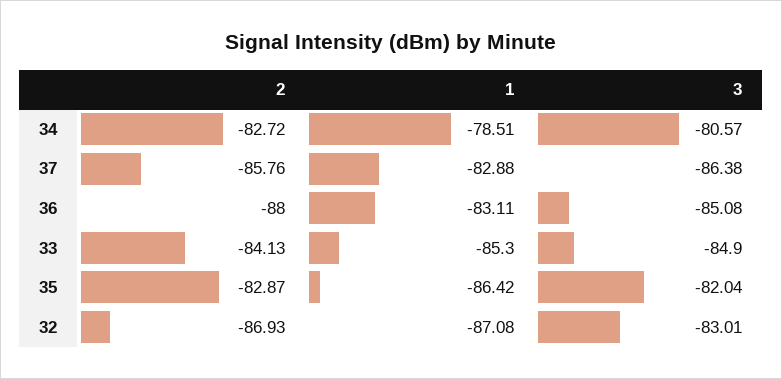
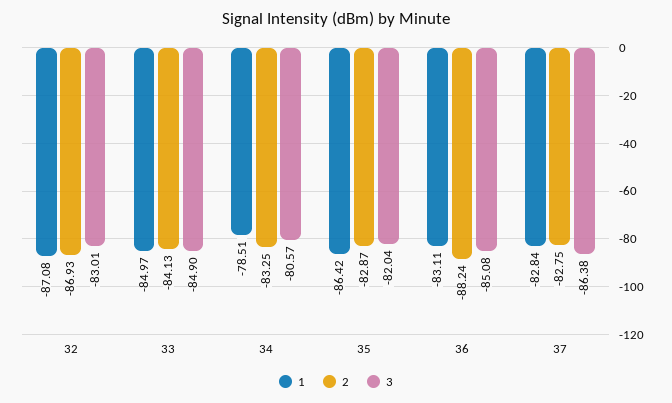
  {
    "2": {
-     "34": -82.72,
+     "34": -83.25,
-     "37": -85.76,
+     "37": -82.75,
-     "36": -88,
+     "36": -88.24,
      "33": -84.13,
      "35": -82.87,
      "32": -86.93
    },
    "1": {
      "34": -78.51,
-     "37": -82.88,
+     "37": -82.84,
      "36": -83.11,
-     "33": -85.3,
+     "33": -84.97,
      "35": -86.42,
      "32": -87.08
    },
    "3": {
      "34": -80.57,
      "37": -86.38,
      "36": -85.08,
      "33": -84.9,
      "35": -82.04,
      "32": -83.01
    }
  }

